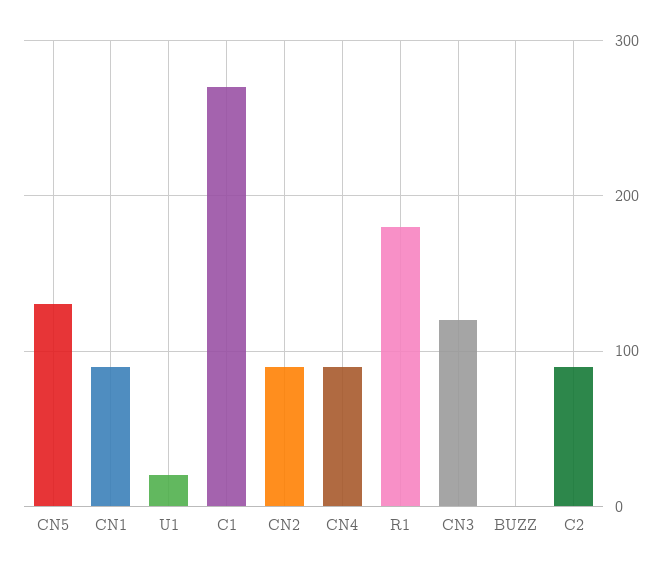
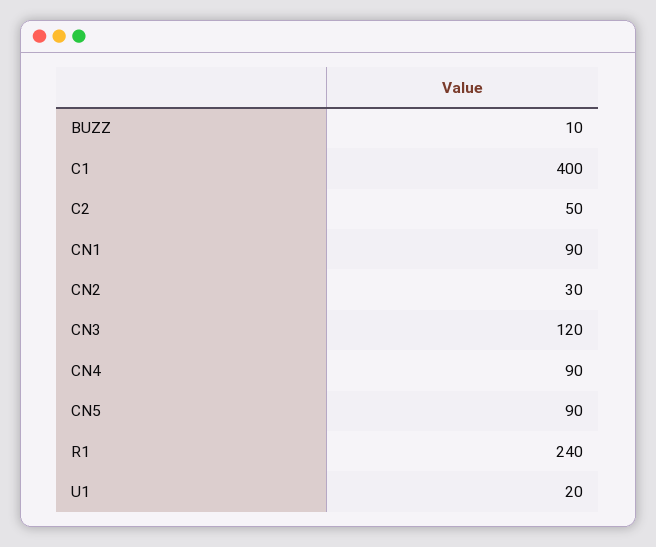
  {
-   "CN5": 130,
+   "CN5": 90,
    "CN1": 90,
    "U1": 20,
-   "C1": 270,
+   "C1": 400,
-   "CN2": 90,
+   "CN2": 30,
    "CN4": 90,
-   "R1": 180,
+   "R1": 240,
    "CN3": 120,
-   "BUZZ": 0,
+   "BUZZ": 10,
-   "C2": 90
+   "C2": 50
  }

